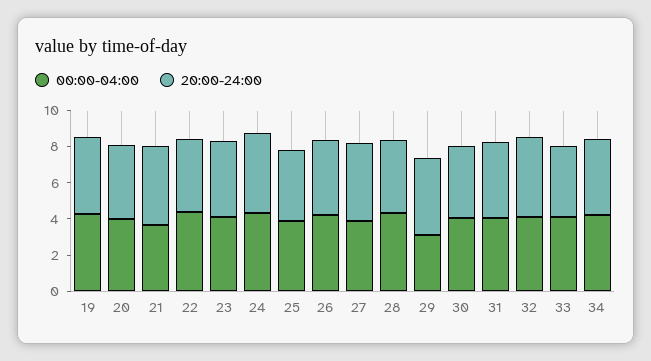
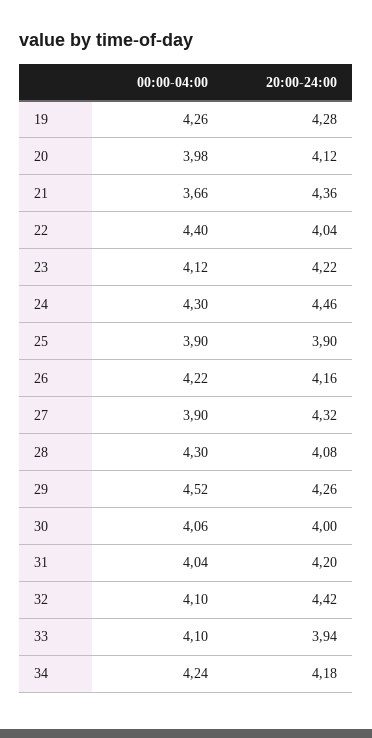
  {
    "00:00-04:00": {
      "19": 4.26,
      "20": 3.98,
      "21": 3.66,
      "22": 4.4,
      "23": 4.12,
      "24": 4.3,
      "25": 3.9,
      "26": 4.22,
      "27": 3.9,
      "28": 4.3,
-     "29": 3,
+     "29": 4.52,
      "30": 4.06,
      "31": 4.04,
      "32": 4.1,
      "33": 4.1,
      "34": 4.24
    },
    "20:00-24:00": {
      "19": 4.28,
      "20": 4.12,
      "21": 4.36,
      "22": 4.04,
      "23": 4.22,
      "24": 4.46,
      "25": 3.9,
      "26": 4.16,
      "27": 4.32,
      "28": 4.08,
      "29": 4.26,
      "30": 4,
      "31": 4.2,
      "32": 4.42,
      "33": 3.94,
      "34": 4.18
    }
  }

